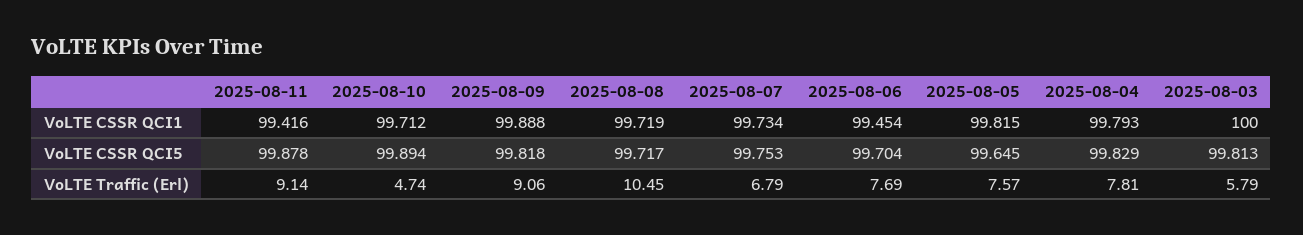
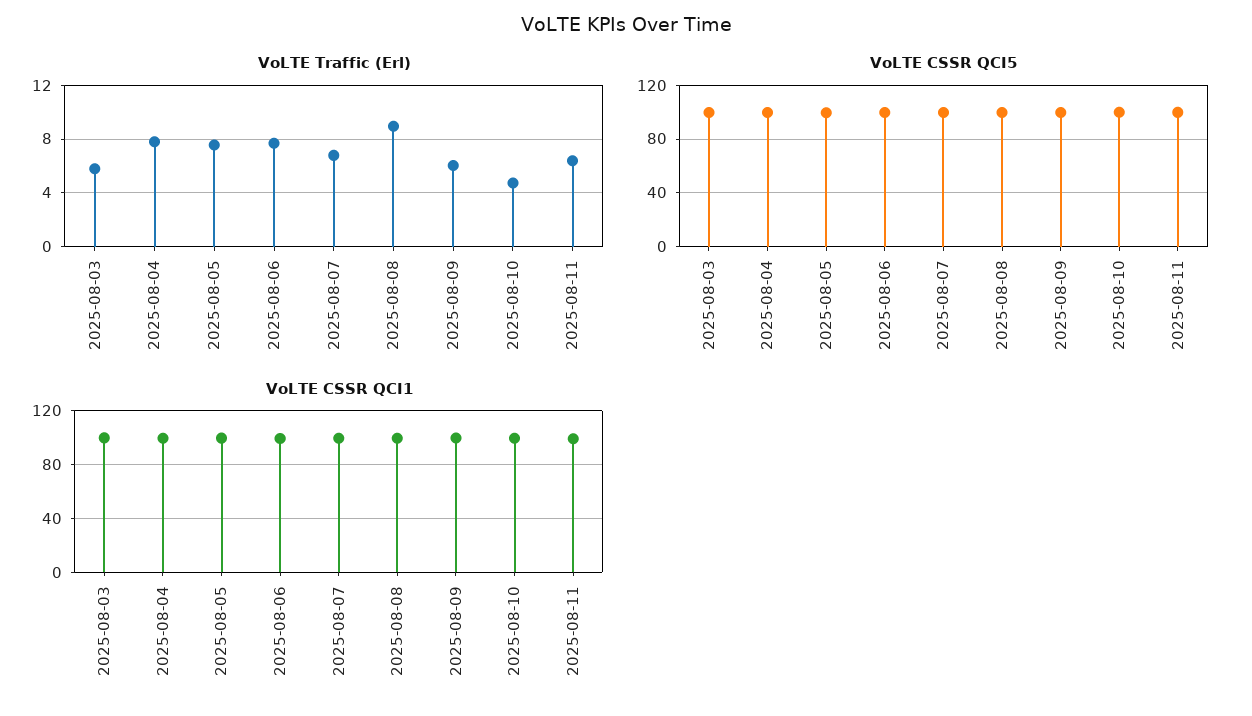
  {
    "VoLTE CSSR QCI1": {
      "2025-08-11": 99.416,
      "2025-08-10": 99.712,
      "2025-08-09": 99.888,
      "2025-08-08": 99.719,
      "2025-08-07": 99.734,
      "2025-08-06": 99.454,
      "2025-08-05": 99.815,
      "2025-08-04": 99.793,
      "2025-08-03": 100
    },
    "VoLTE CSSR QCI5": {
      "2025-08-11": 99.878,
      "2025-08-10": 99.894,
      "2025-08-09": 99.818,
      "2025-08-08": 99.717,
      "2025-08-07": 99.753,
      "2025-08-06": 99.704,
      "2025-08-05": 99.645,
      "2025-08-04": 99.829,
      "2025-08-03": 99.813
    },
    "VoLTE Traffic (Erl)": {
-     "2025-08-11": 9.14,
+     "2025-08-11": 6.5,
      "2025-08-10": 4.74,
-     "2025-08-09": 9.06,
+     "2025-08-09": 6,
-     "2025-08-08": 10.45,
+     "2025-08-08": 9,
      "2025-08-07": 6.79,
      "2025-08-06": 7.69,
      "2025-08-05": 7.57,
      "2025-08-04": 7.81,
      "2025-08-03": 5.79
    }
  }

